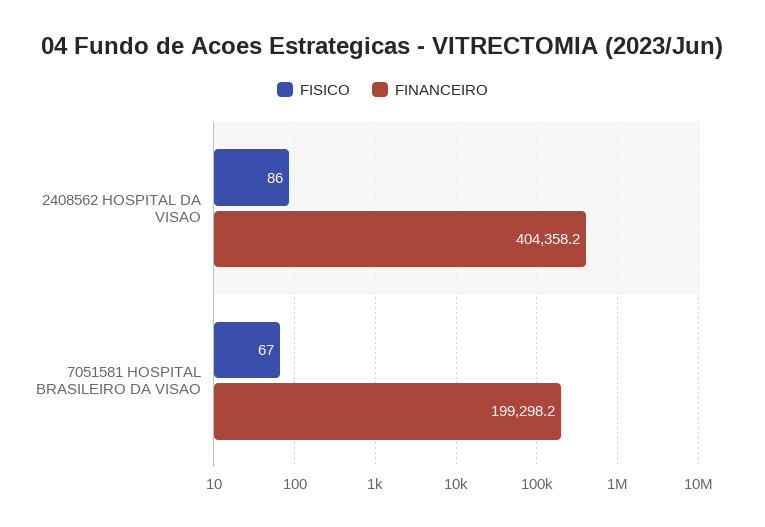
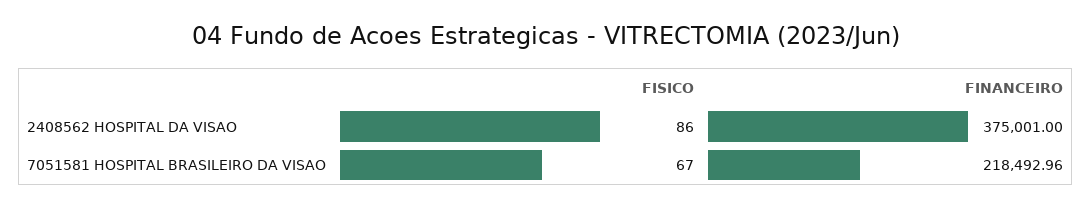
  {
    "FISICO": {
      "2408562 HOSPITAL DA VISAO": 86,
      "7051581 HOSPITAL BRASILEIRO DA VISAO": 67
    },
    "FINANCEIRO": {
-     "2408562 HOSPITAL DA VISAO": 404358.2,
+     "2408562 HOSPITAL DA VISAO": 375001,
-     "7051581 HOSPITAL BRASILEIRO DA VISAO": 199298.2
+     "7051581 HOSPITAL BRASILEIRO DA VISAO": 218492.96
    }
  }

